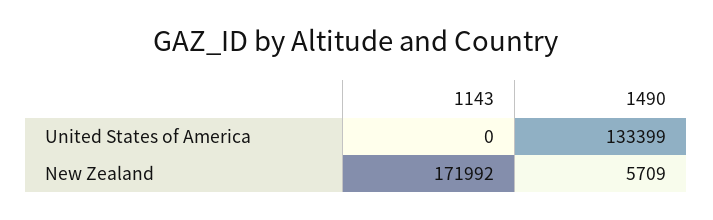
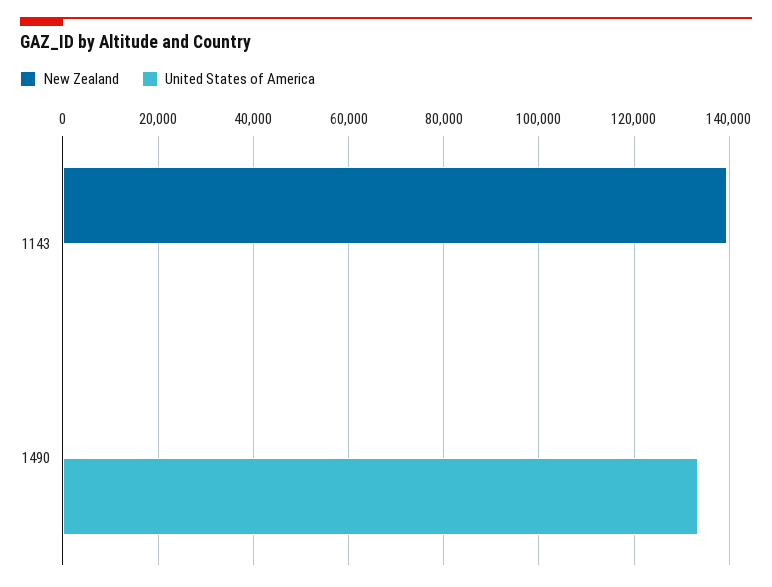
  {
    "United States of America": {
      "1143": 0,
      "1490": 133399
    },
    "New Zealand": {
-     "1143": 171992,
+     "1143": 140000,
-     "1490": 5709
+     "1490": 0
    }
  }

